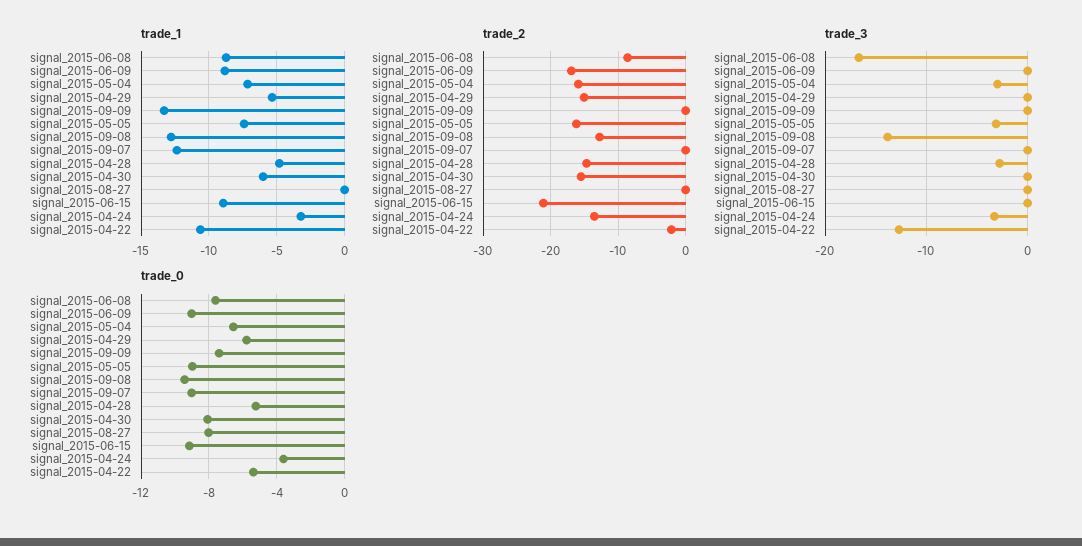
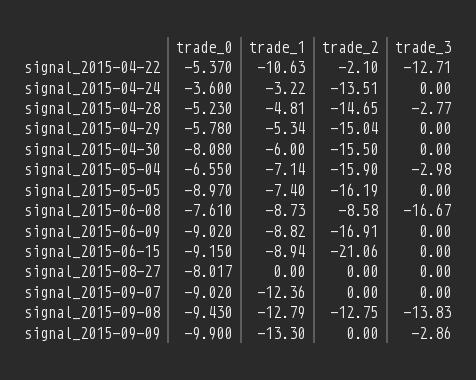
  {
    "trade_1": {
      "signal_2015-06-08": -8.73,
      "signal_2015-06-09": -8.82,
      "signal_2015-05-04": -7.14,
      "signal_2015-04-29": -5.34,
      "signal_2015-09-09": -13.3,
      "signal_2015-05-05": -7.4,
      "signal_2015-09-08": -12.79,
      "signal_2015-09-07": -12.36,
      "signal_2015-04-28": -4.81,
      "signal_2015-04-30": -6,
      "signal_2015-08-27": 0,
      "signal_2015-06-15": -8.94,
      "signal_2015-04-24": -3.22,
      "signal_2015-04-22": -10.63
    },
    "trade_2": {
      "signal_2015-06-08": -8.58,
      "signal_2015-06-09": -16.91,
      "signal_2015-05-04": -15.9,
      "signal_2015-04-29": -15.04,
      "signal_2015-09-09": 0,
      "signal_2015-05-05": -16.19,
      "signal_2015-09-08": -12.75,
      "signal_2015-09-07": 0,
      "signal_2015-04-28": -14.65,
      "signal_2015-04-30": -15.5,
      "signal_2015-08-27": 0,
      "signal_2015-06-15": -21.06,
      "signal_2015-04-24": -13.51,
      "signal_2015-04-22": -2.1
    },
    "trade_3": {
      "signal_2015-06-08": -16.67,
      "signal_2015-06-09": 0,
      "signal_2015-05-04": -2.98,
      "signal_2015-04-29": 0,
-     "signal_2015-09-09": 0,
+     "signal_2015-09-09": -2.86,
-     "signal_2015-05-05": -3,
+     "signal_2015-05-05": 0,
      "signal_2015-09-08": -13.83,
      "signal_2015-09-07": 0,
      "signal_2015-04-28": -2.77,
      "signal_2015-04-30": 0,
      "signal_2015-08-27": 0,
      "signal_2015-06-15": 0,
-     "signal_2015-04-24": -3,
+     "signal_2015-04-24": 0,
      "signal_2015-04-22": -12.71
    },
    "trade_0": {
      "signal_2015-06-08": -7.61,
      "signal_2015-06-09": -9.02,
      "signal_2015-05-04": -6.55,
      "signal_2015-04-29": -5.78,
-     "signal_2015-09-09": -7.5,
+     "signal_2015-09-09": -9.9,
      "signal_2015-05-05": -8.97,
      "signal_2015-09-08": -9.43,
      "signal_2015-09-07": -9.02,
      "signal_2015-04-28": -5.23,
      "signal_2015-04-30": -8.08,
      "signal_2015-08-27": -8.017,
      "signal_2015-06-15": -9.15,
      "signal_2015-04-24": -3.6,
      "signal_2015-04-22": -5.37
    }
  }

